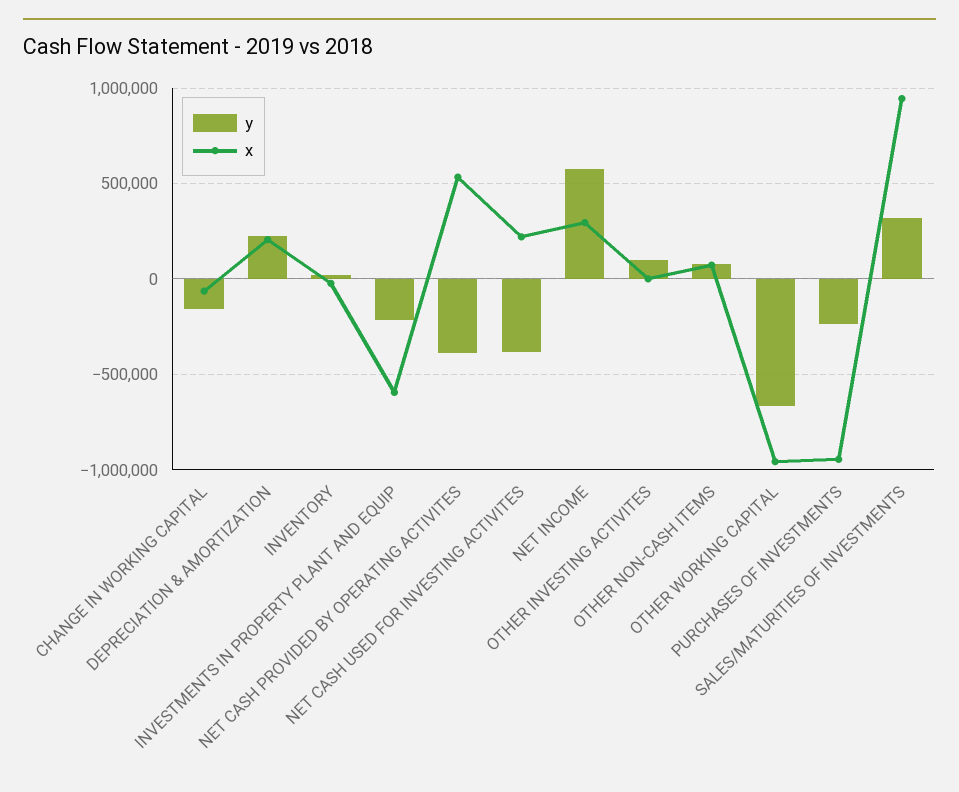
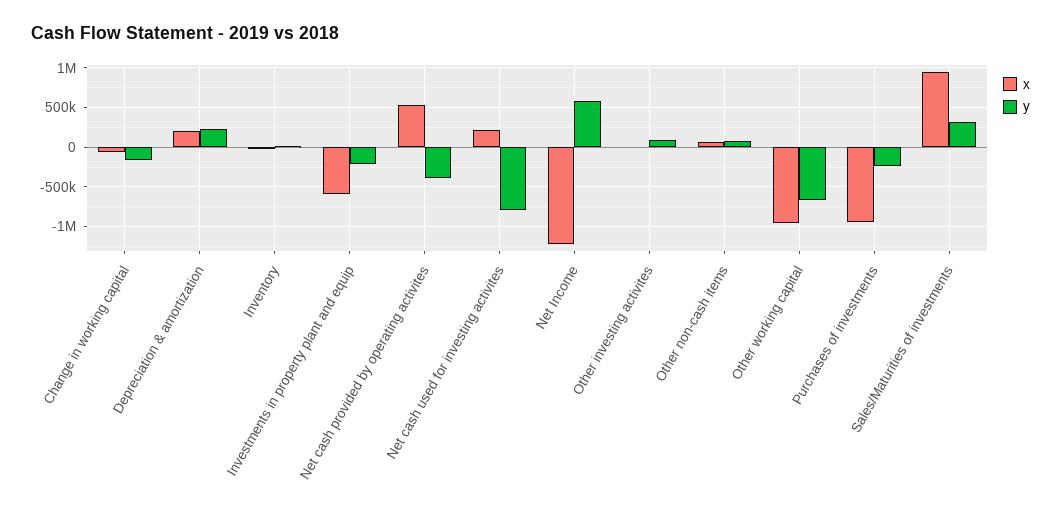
  {
    "y": {
      "CHANGE IN WORKING CAPITAL": -150000,
      "DEPRECIATION & AMORTIZATION": 250000,
      "INVENTORY": 0,
      "INVESTMENTS IN PROPERTY PLANT AND EQUIP": -200000,
      "NET CASH PROVIDED BY OPERATING ACTIVITES": -400000,
-     "NET CASH USED FOR INVESTING ACTIVITES": -400000,
+     "NET CASH USED FOR INVESTING ACTIVITES": -800000,
      "NET INCOME": 600000,
      "OTHER INVESTING ACTIVITES": 100000,
      "OTHER NON-CASH ITEMS": 100000,
      "OTHER WORKING CAPITAL": -650000,
      "PURCHASES OF INVESTMENTS": -250000,
      "SALES/MATURITIES OF INVESTMENTS": 300000
    },
    "x": {
      "CHANGE IN WORKING CAPITAL": -50000,
      "DEPRECIATION & AMORTIZATION": 200000,
      "INVENTORY": 0,
      "INVESTMENTS IN PROPERTY PLANT AND EQUIP": -600000,
      "NET CASH PROVIDED BY OPERATING ACTIVITES": 550000,
      "NET CASH USED FOR INVESTING ACTIVITES": 200000,
-     "NET INCOME": 300000,
+     "NET INCOME": -1200000,
      "OTHER INVESTING ACTIVITES": 0,
      "OTHER NON-CASH ITEMS": 50000,
      "OTHER WORKING CAPITAL": -950000,
      "PURCHASES OF INVESTMENTS": -950000,
      "SALES/MATURITIES OF INVESTMENTS": 950000
    }
  }

